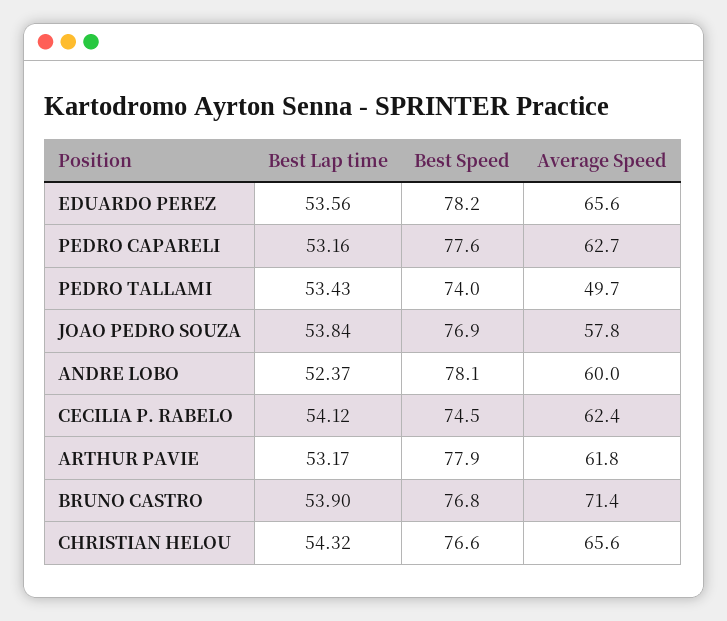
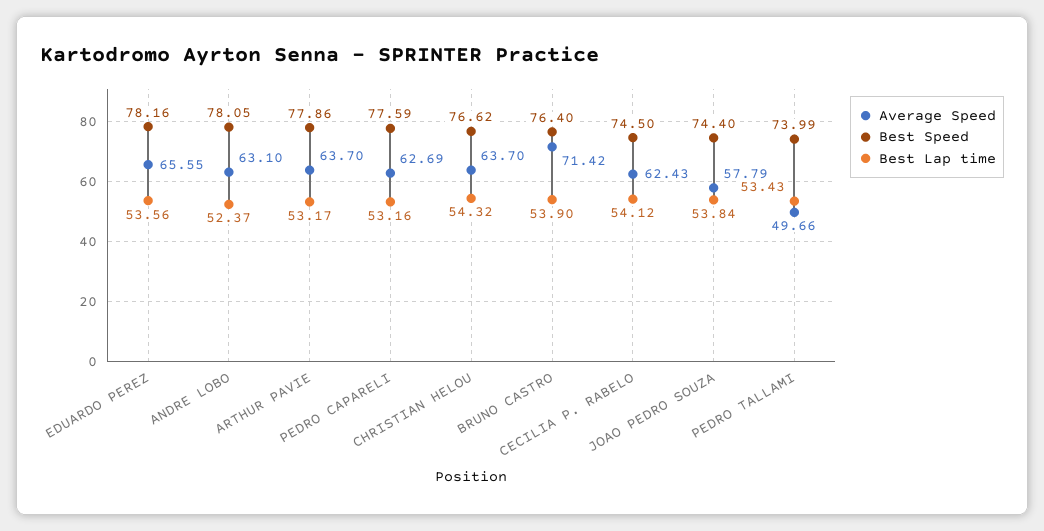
  {
    "Best Lap time": {
      "EDUARDO PEREZ": 53.56,
      "PEDRO CAPARELI": 53.16,
      "PEDRO TALLAMI": 53.43,
      "JOAO PEDRO SOUZA": 53.84,
      "ANDRE LOBO": 52.37,
      "CECILIA P. RABELO": 54.12,
      "ARTHUR PAVIE": 53.17,
      "BRUNO CASTRO": 53.9,
      "CHRISTIAN HELOU": 54.32
    },
    "Best Speed": {
      "EDUARDO PEREZ": 78.16,
      "PEDRO CAPARELI": 77.59,
      "PEDRO TALLAMI": 73.99,
-     "JOAO PEDRO SOUZA": 76.9,
+     "JOAO PEDRO SOUZA": 74.4,
      "ANDRE LOBO": 78.05,
      "CECILIA P. RABELO": 74.5,
      "ARTHUR PAVIE": 77.86,
-     "BRUNO CASTRO": 76.8,
+     "BRUNO CASTRO": 76.4,
      "CHRISTIAN HELOU": 76.62
    },
    "Average Speed": {
      "EDUARDO PEREZ": 65.55,
      "PEDRO CAPARELI": 62.69,
      "PEDRO TALLAMI": 49.66,
      "JOAO PEDRO SOUZA": 57.79,
-     "ANDRE LOBO": 60,
+     "ANDRE LOBO": 63.1,
      "CECILIA P. RABELO": 62.43,
-     "ARTHUR PAVIE": 61.8,
+     "ARTHUR PAVIE": 63.7,
      "BRUNO CASTRO": 71.42,
-     "CHRISTIAN HELOU": 65.6
+     "CHRISTIAN HELOU": 63.7
    }
  }

